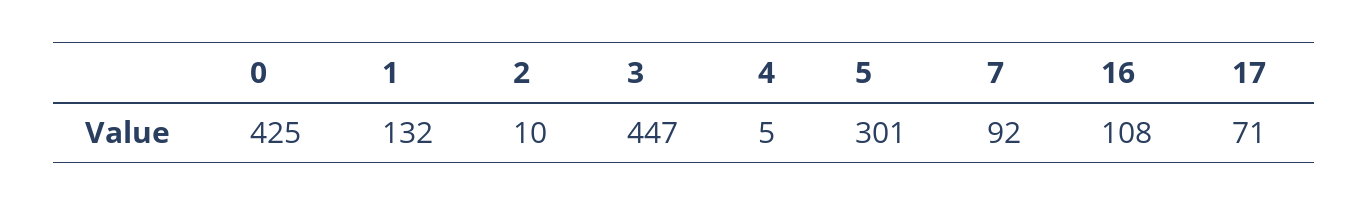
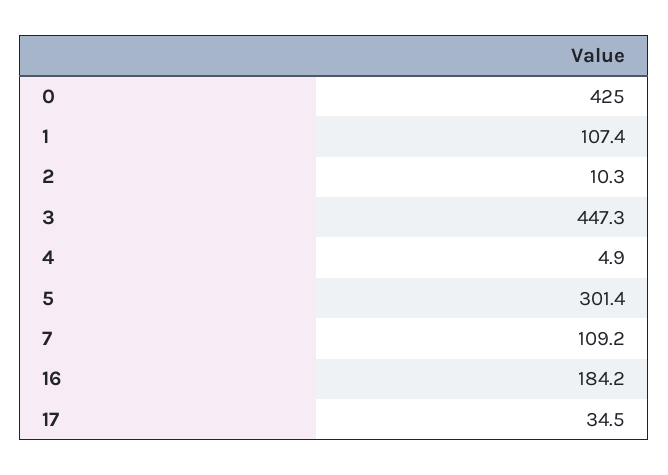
  {
    "0": 425,
-   "1": 132,
+   "1": 107.4,
    "2": 10.3,
    "3": 447.3,
    "4": 4.9,
    "5": 301.4,
-   "7": 92,
+   "7": 109.2,
-   "16": 108,
+   "16": 184.2,
-   "17": 71
+   "17": 34.5
  }

